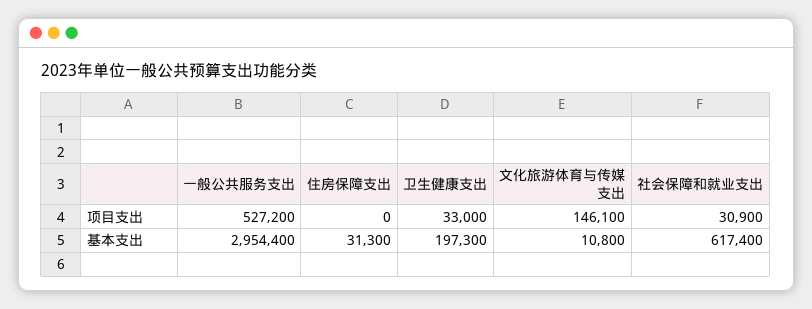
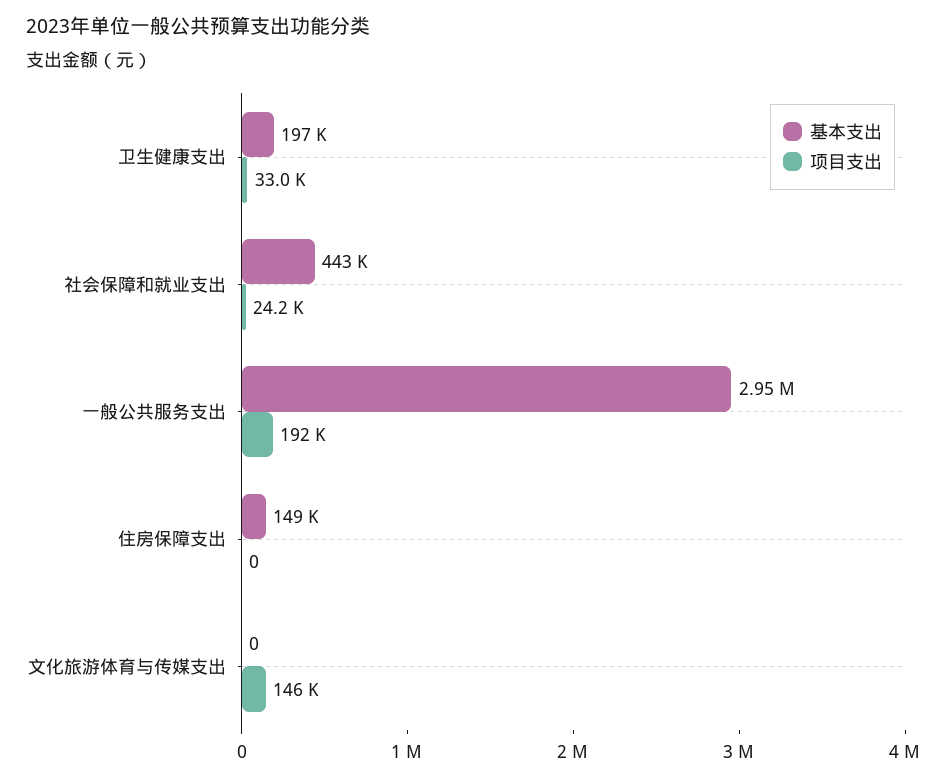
  {
    "项目支出": {
-     "一般公共服务支出": 527200,
+     "一般公共服务支出": 192000,
      "住房保障支出": 0,
      "卫生健康支出": 33000,
      "文化旅游体育与传媒支出": 146100,
-     "社会保障和就业支出": 30900
+     "社会保障和就业支出": 24200
    },
    "基本支出": {
      "一般公共服务支出": 2954400,
-     "住房保障支出": 31300,
+     "住房保障支出": 149000,
      "卫生健康支出": 197300,
-     "文化旅游体育与传媒支出": 10800,
+     "文化旅游体育与传媒支出": 0,
-     "社会保障和就业支出": 617400
+     "社会保障和就业支出": 443000
    }
  }

